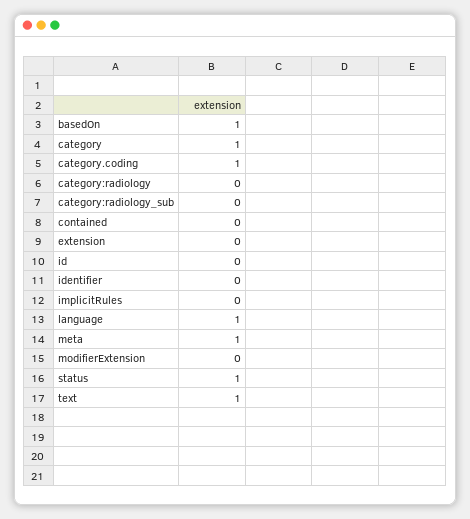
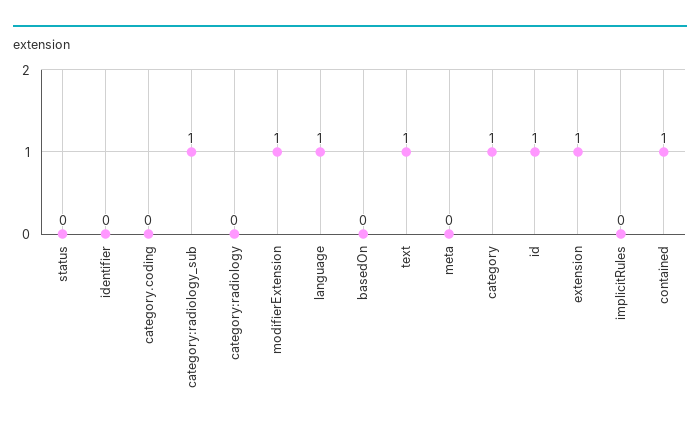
  {
-   "basedOn": 1,
+   "basedOn": 0,
    "category": 1,
-   "category.coding": 1,
+   "category.coding": 0,
    "category:radiology": 0,
-   "category:radiology_sub": 0,
+   "category:radiology_sub": 1,
-   "contained": 0,
+   "contained": 1,
-   "extension": 0,
+   "extension": 1,
-   "id": 0,
+   "id": 1,
    "identifier": 0,
    "implicitRules": 0,
    "language": 1,
-   "meta": 1,
+   "meta": 0,
-   "modifierExtension": 0,
+   "modifierExtension": 1,
-   "status": 1,
+   "status": 0,
    "text": 1
  }

